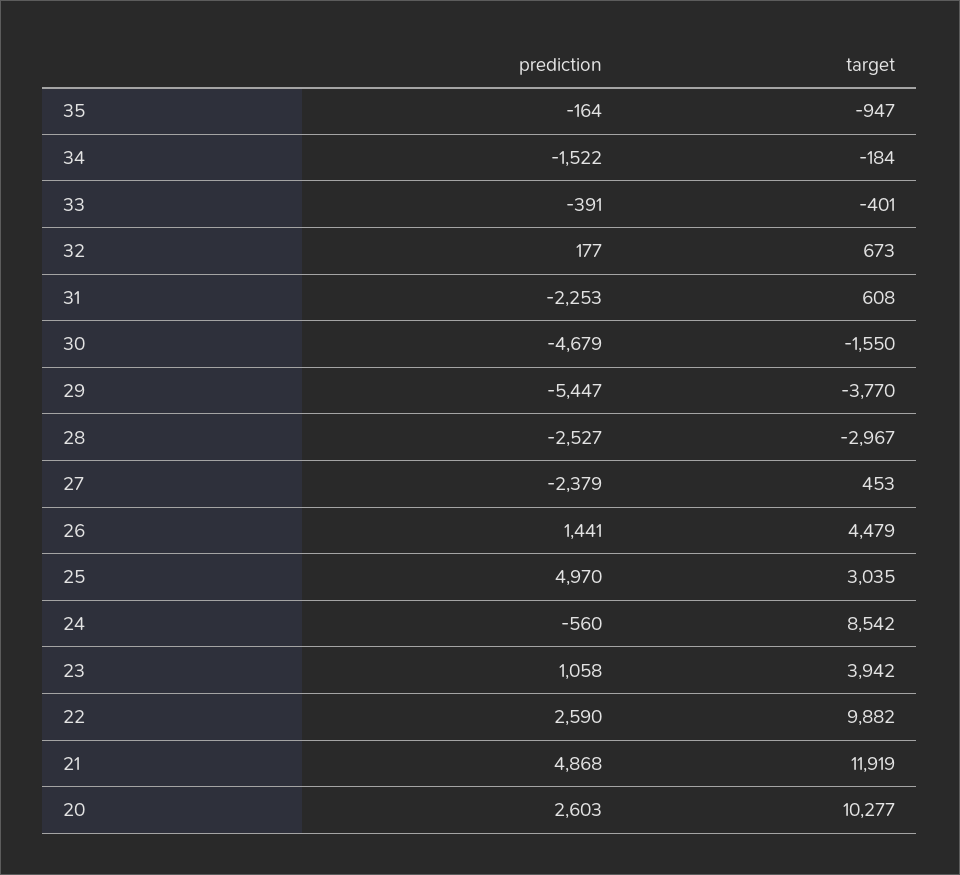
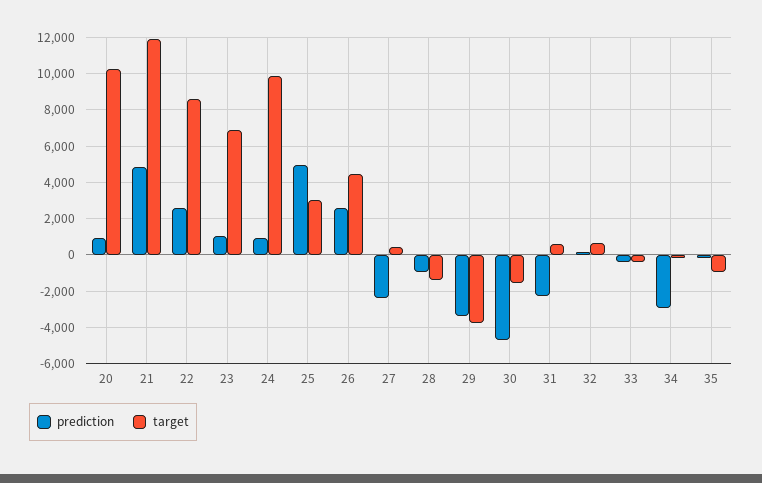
  {
    "prediction": {
      "35": -164,
-     "34": -1522,
+     "34": -3000,
      "33": -391,
      "32": 177,
      "31": -2253,
      "30": -4679,
-     "29": -5447,
+     "29": -3500,
-     "28": -2527,
+     "28": -1000,
      "27": -2379,
-     "26": 1441,
+     "26": 2500,
      "25": 4970,
-     "24": -560,
+     "24": 1000,
      "23": 1058,
      "22": 2590,
      "21": 4868,
-     "20": 2603
+     "20": 1000
    },
    "target": {
      "35": -947,
      "34": -184,
      "33": -401,
      "32": 673,
      "31": 608,
      "30": -1550,
      "29": -3770,
-     "28": -2967,
+     "28": -1500,
      "27": 453,
      "26": 4479,
      "25": 3035,
-     "24": 8542,
+     "24": 10000,
-     "23": 3942,
+     "23": 7000,
-     "22": 9882,
+     "22": 8500,
      "21": 11919,
      "20": 10277
    }
  }

